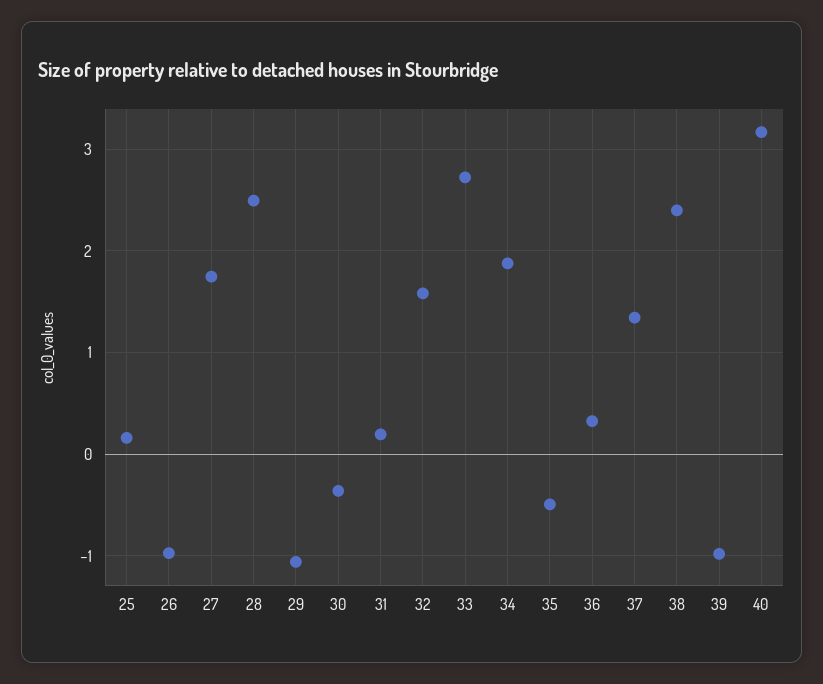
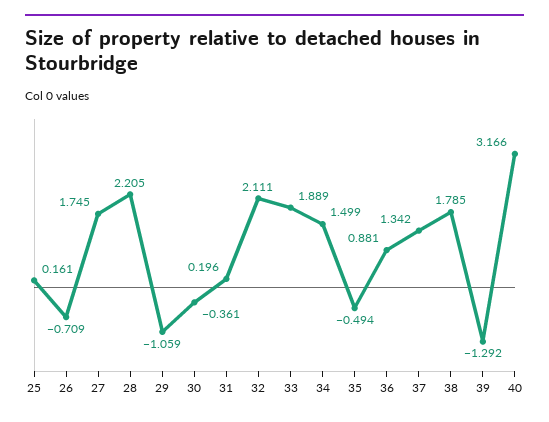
  {
    "25": 0.161,
-   "26": -1,
+   "26": -0.709,
    "27": 1.745,
-   "28": 2.5,
+   "28": 2.205,
    "29": -1.059,
    "30": -0.361,
    "31": 0.196,
-   "32": 1.6,
+   "32": 2.111,
-   "33": 2.7,
+   "33": 1.889,
-   "34": 1.9,
+   "34": 1.499,
    "35": -0.494,
-   "36": 0.3,
+   "36": 0.881,
    "37": 1.342,
-   "38": 2.4,
+   "38": 1.785,
-   "39": -1,
+   "39": -1.292,
    "40": 3.166
  }

